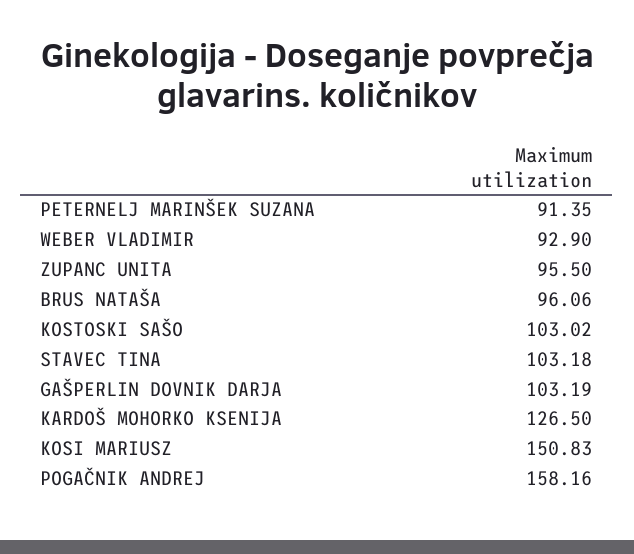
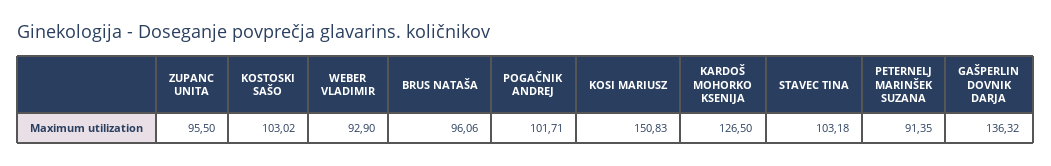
  {
    "PETERNELJ MARINŠEK SUZANA": 91.35,
    "WEBER VLADIMIR": 92.9,
    "ZUPANC UNITA": 95.5,
    "BRUS NATAŠA": 96.06,
    "KOSTOSKI SAŠO": 103.02,
    "STAVEC TINA": 103.18,
-   "GAŠPERLIN DOVNIK DARJA": 103.19,
+   "GAŠPERLIN DOVNIK DARJA": 136.32,
    "KARDOŠ MOHORKO KSENIJA": 126.5,
    "KOSI MARIUSZ": 150.83,
-   "POGAČNIK ANDREJ": 158.16
+   "POGAČNIK ANDREJ": 101.71
  }

